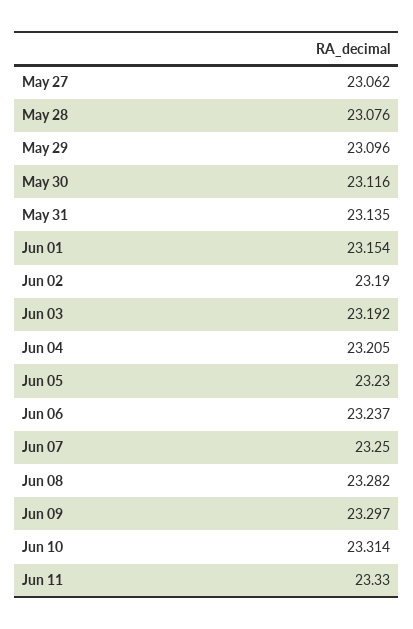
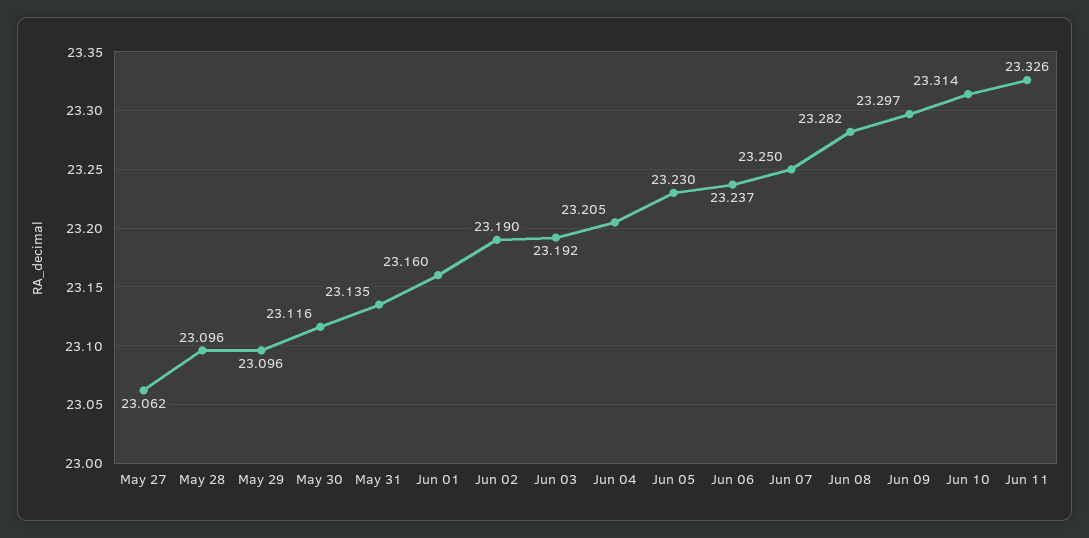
  {
    "May 27": 23.062,
-   "May 28": 23.076,
+   "May 28": 23.096,
    "May 29": 23.096,
    "May 30": 23.116,
    "May 31": 23.135,
-   "Jun 01": 23.154,
+   "Jun 01": 23.16,
    "Jun 02": 23.19,
    "Jun 03": 23.192,
    "Jun 04": 23.205,
    "Jun 05": 23.23,
    "Jun 06": 23.237,
    "Jun 07": 23.25,
    "Jun 08": 23.282,
    "Jun 09": 23.297,
    "Jun 10": 23.314,
-   "Jun 11": 23.33
+   "Jun 11": 23.326
  }

